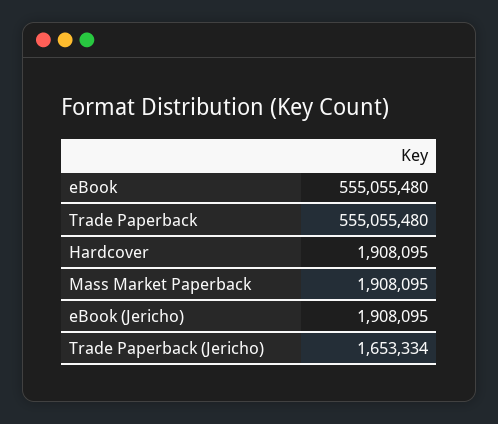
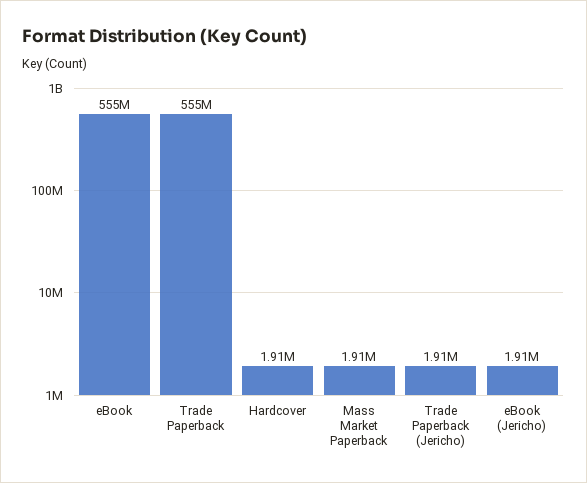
  {
    "eBook": 555055480,
    "Trade Paperback": 555055480,
    "Hardcover": 1908095,
    "Mass Market Paperback": 1908095,
    "eBook (Jericho)": 1908095,
-   "Trade Paperback (Jericho)": 1653334
+   "Trade Paperback (Jericho)": 1910000
  }

